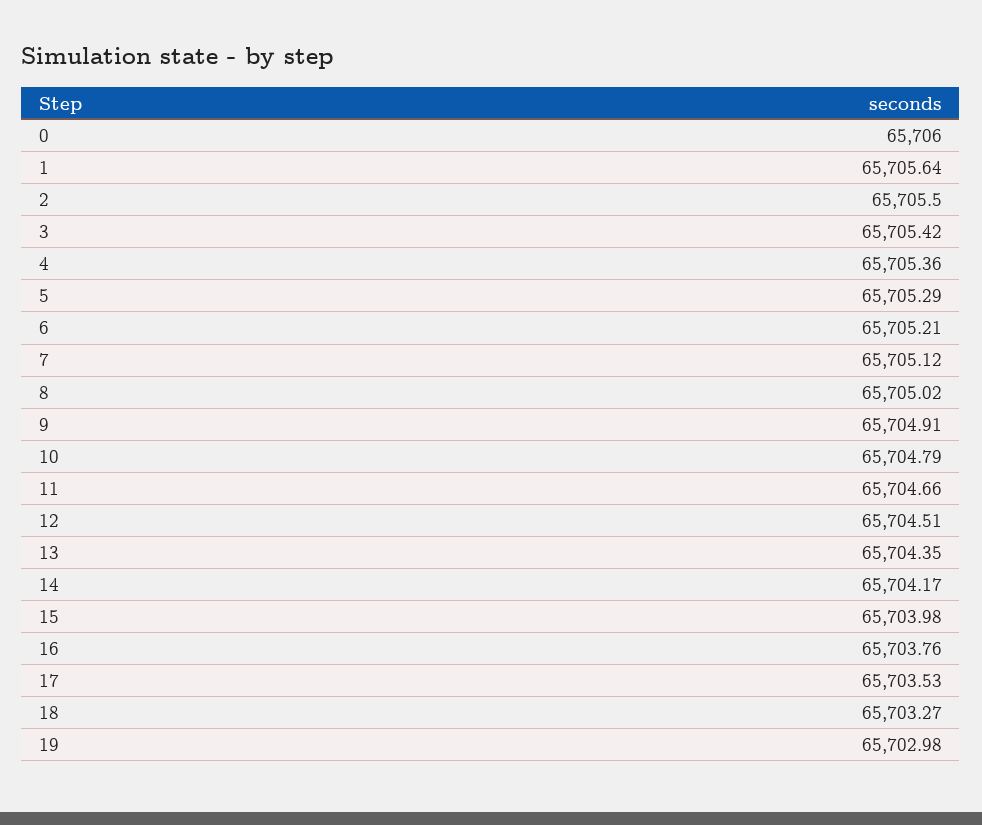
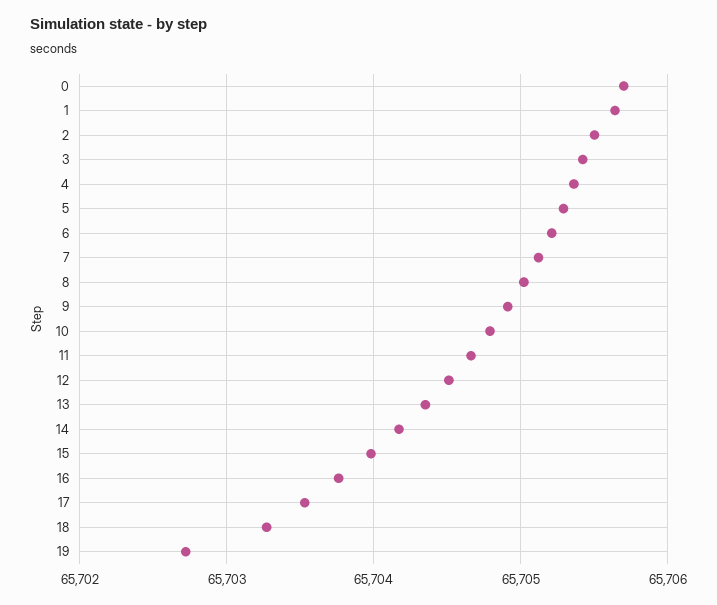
  {
-   "0": 65706,
+   "0": 65705.7,
    "1": 65705.64,
    "2": 65705.5,
    "3": 65705.42,
    "4": 65705.36,
    "5": 65705.29,
    "6": 65705.21,
    "7": 65705.12,
    "8": 65705.02,
    "9": 65704.91,
    "10": 65704.79,
    "11": 65704.66,
    "12": 65704.51,
    "13": 65704.35,
    "14": 65704.17,
    "15": 65703.98,
    "16": 65703.76,
    "17": 65703.53,
    "18": 65703.27,
-   "19": 65702.98
+   "19": 65702.7
  }

